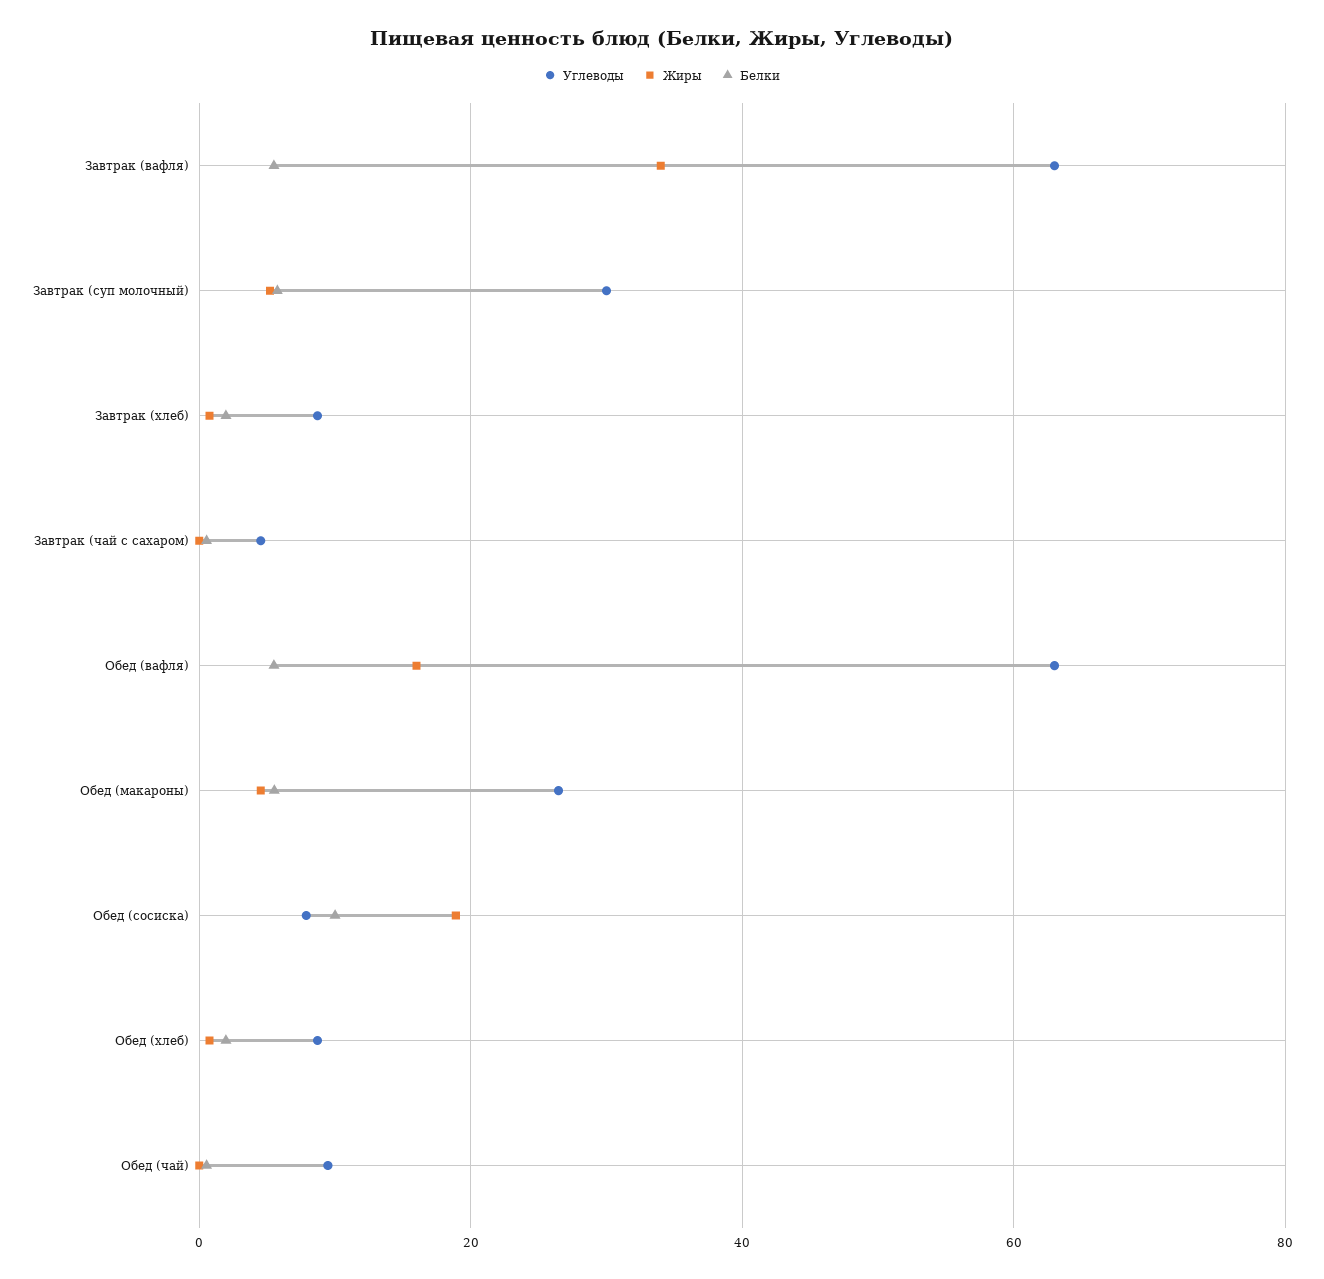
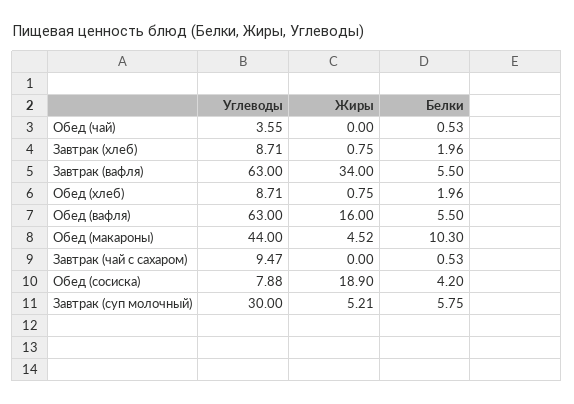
  {
    "Углеводы": {
      "Завтрак (вафля)": 63,
      "Завтрак (суп молочный)": 30,
      "Завтрак (хлеб)": 8.71,
-     "Завтрак (чай с сахаром)": 4,
+     "Завтрак (чай с сахаром)": 9.47,
      "Обед (вафля)": 63,
-     "Обед (макароны)": 26,
+     "Обед (макароны)": 44,
      "Обед (сосиска)": 7.88,
      "Обед (хлеб)": 8.71,
-     "Обед (чай)": 10
+     "Обед (чай)": 3.55
    },
    "Жиры": {
      "Завтрак (вафля)": 34,
      "Завтрак (суп молочный)": 5.21,
      "Завтрак (хлеб)": 0.75,
      "Завтрак (чай с сахаром)": 0,
      "Обед (вафля)": 16,
      "Обед (макароны)": 4.52,
      "Обед (сосиска)": 18.9,
      "Обед (хлеб)": 0.75,
      "Обед (чай)": 0
    },
    "Белки": {
      "Завтрак (вафля)": 5.5,
      "Завтрак (суп молочный)": 5.75,
      "Завтрак (хлеб)": 1.96,
      "Завтрак (чай с сахаром)": 0.53,
      "Обед (вафля)": 5.5,
-     "Обед (макароны)": 6,
+     "Обед (макароны)": 10.3,
-     "Обед (сосиска)": 10,
+     "Обед (сосиска)": 4.2,
      "Обед (хлеб)": 1.96,
      "Обед (чай)": 0.53
    }
  }

